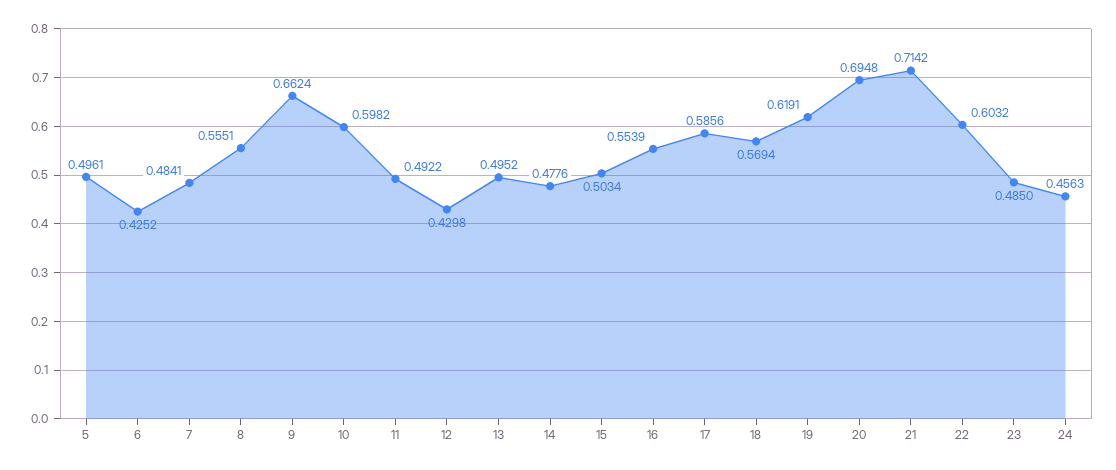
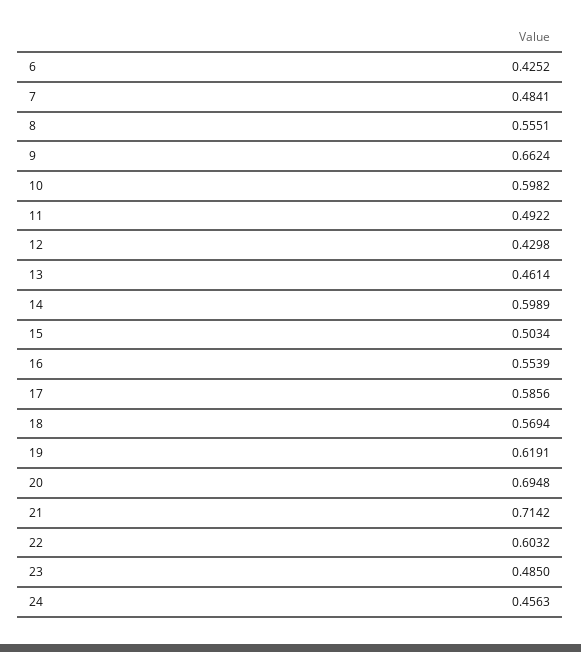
  {
-   "5": 0.4961,
    "6": 0.4252,
    "7": 0.4841,
    "8": 0.5551,
    "9": 0.6624,
    "10": 0.5982,
    "11": 0.4922,
    "12": 0.4298,
-   "13": 0.4952,
+   "13": 0.4614,
-   "14": 0.4776,
+   "14": 0.5989,
    "15": 0.5034,
    "16": 0.5539,
    "17": 0.5856,
    "18": 0.5694,
    "19": 0.6191,
    "20": 0.6948,
    "21": 0.7142,
    "22": 0.6032,
    "23": 0.485,
    "24": 0.4563
  }

